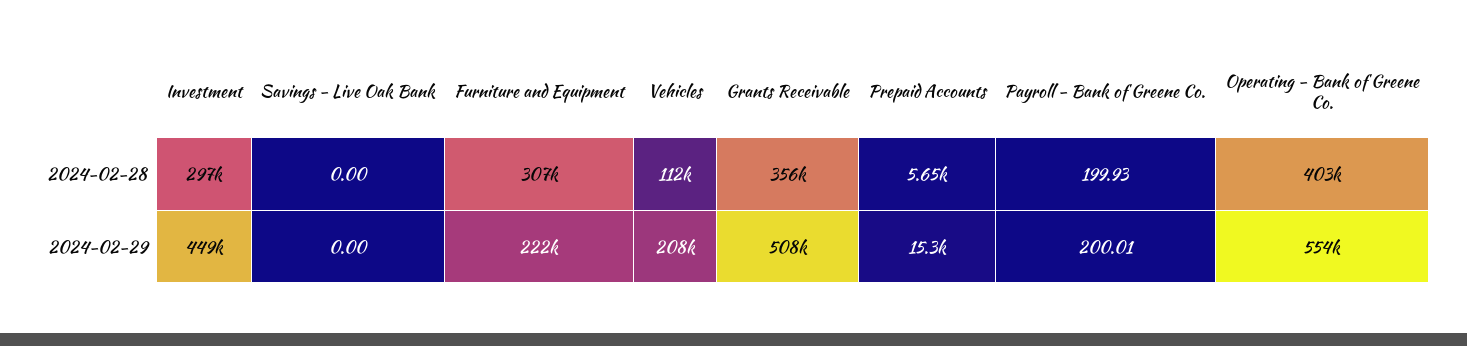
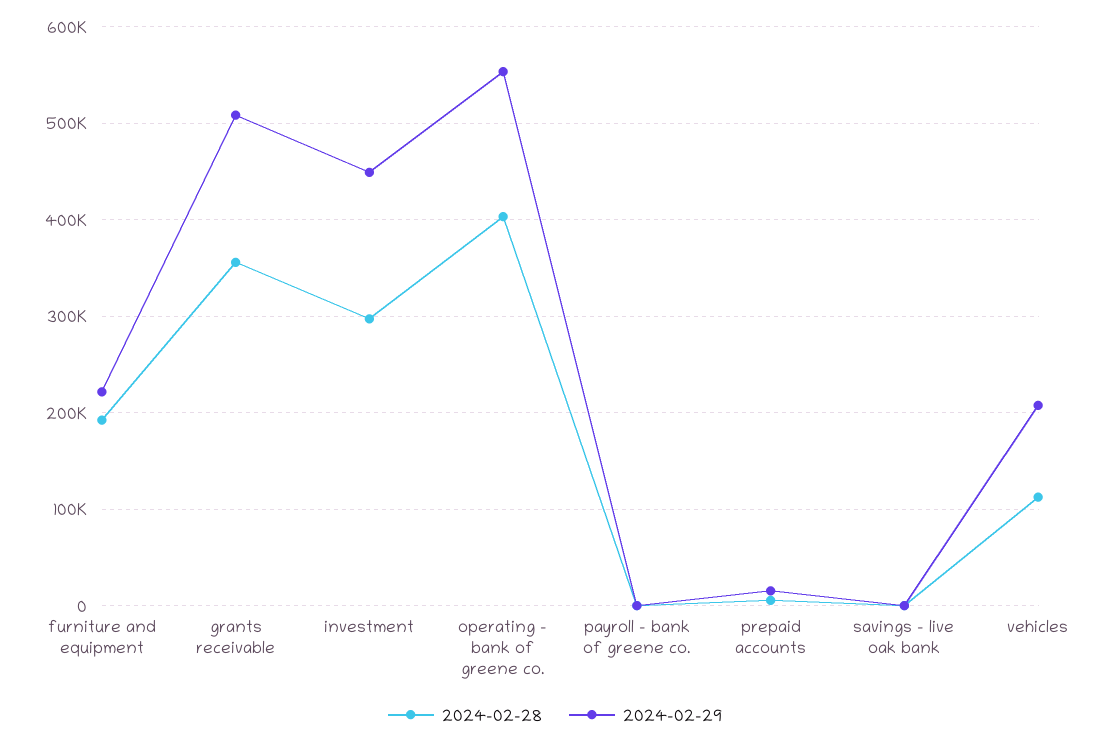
  {
    "2024-02-28": {
      "Investment": 297000,
      "Savings - Live Oak Bank": 0,
-     "Furniture and Equipment": 307000,
+     "Furniture and Equipment": 190000,
      "Vehicles": 112000,
      "Grants Receivable": 356000,
      "Prepaid Accounts": 5650,
      "Payroll - Bank of Greene Co.": 199.93,
      "Operating - Bank of Greene Co.": 403000
    },
    "2024-02-29": {
      "Investment": 449000,
      "Savings - Live Oak Bank": 0,
      "Furniture and Equipment": 222000,
      "Vehicles": 208000,
      "Grants Receivable": 508000,
      "Prepaid Accounts": 15300,
      "Payroll - Bank of Greene Co.": 200.01,
      "Operating - Bank of Greene Co.": 554000
    }
  }

